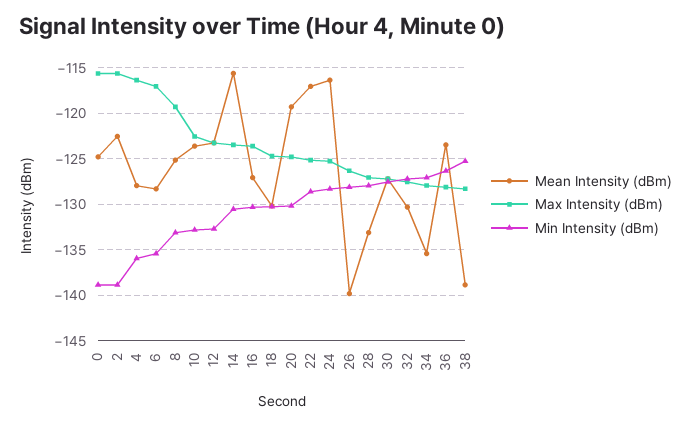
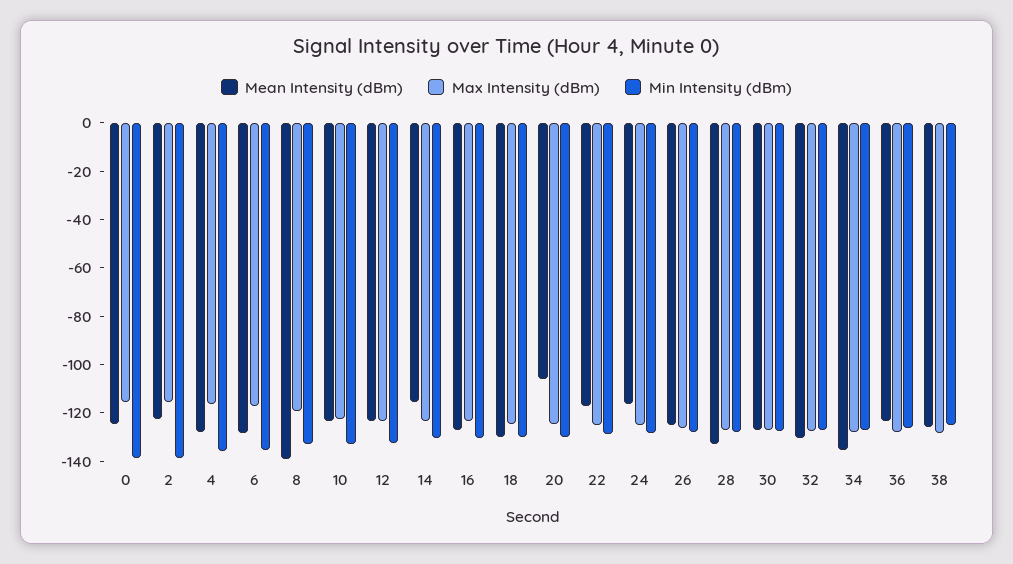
  {
    "Mean Intensity (dBm)": {
      "0": -125,
      "2": -123,
      "4": -128,
      "6": -128,
-     "8": -125,
+     "8": -140,
      "10": -124,
      "12": -123,
      "14": -116,
      "16": -127,
      "18": -130,
-     "20": -119,
+     "20": -105,
      "22": -117,
      "24": -116,
-     "26": -140,
+     "26": -125,
      "28": -133,
      "30": -127,
      "32": -130,
      "34": -135,
      "36": -123,
-     "38": -139
+     "38": -125
    },
    "Max Intensity (dBm)": {
      "0": -116,
      "2": -116,
      "4": -116,
      "6": -117,
      "8": -119,
      "10": -123,
      "12": -123,
      "14": -123,
      "16": -124,
      "18": -125,
      "20": -125,
      "22": -125,
      "24": -125,
      "26": -126,
      "28": -127,
      "30": -127,
      "32": -128,
      "34": -128,
      "36": -128,
      "38": -128
    },
    "Min Intensity (dBm)": {
      "0": -139,
      "2": -139,
      "4": -136,
      "6": -135,
      "8": -133,
      "10": -133,
      "12": -133,
      "14": -131,
      "16": -130,
      "18": -130,
      "20": -130,
      "22": -129,
      "24": -128,
      "26": -128,
      "28": -128,
      "30": -128,
      "32": -127,
      "34": -127,
      "36": -126,
      "38": -125
    }
  }

